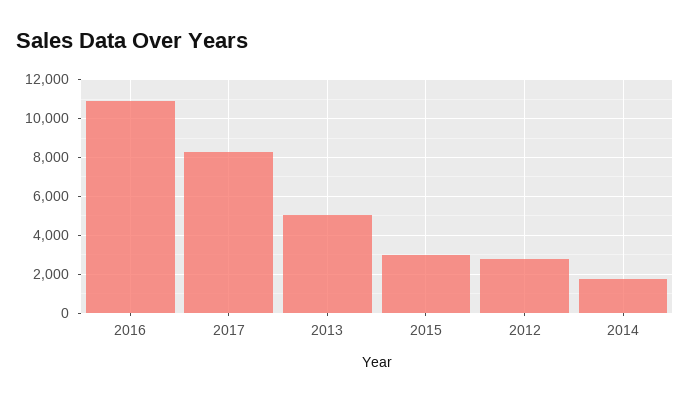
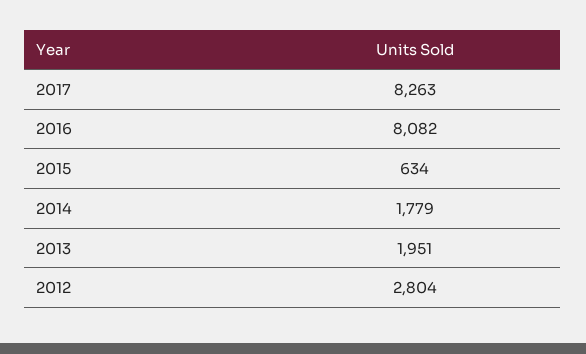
  {
-   "2016": 11000,
+   "2016": 8082,
    "2017": 8263,
-   "2013": 5000,
+   "2013": 1951,
-   "2015": 3000,
+   "2015": 634,
    "2012": 2804,
    "2014": 1779
  }

